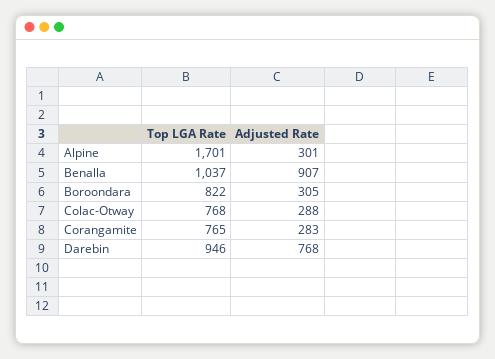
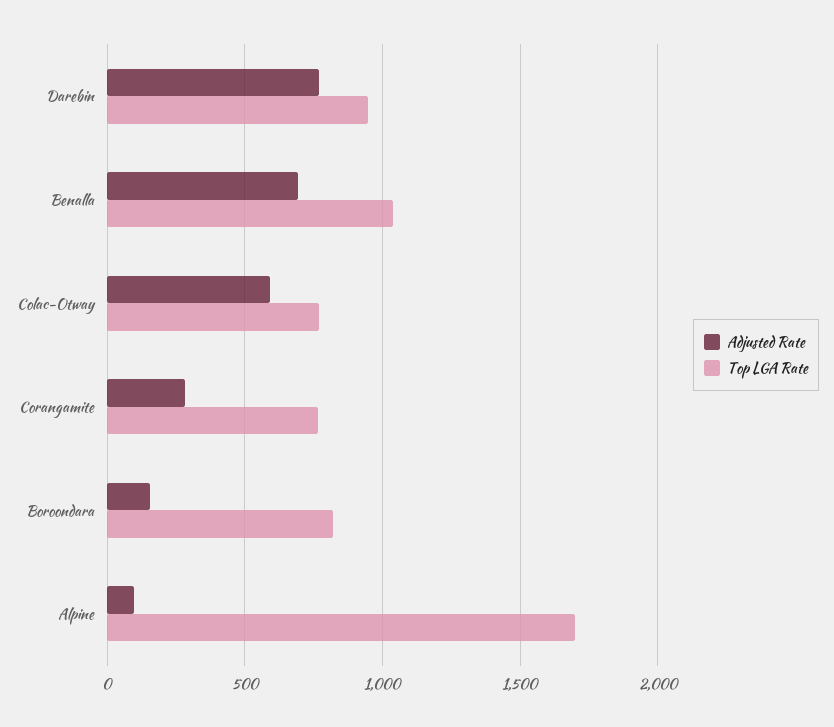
  {
    "Top LGA Rate": {
      "Alpine": 1701,
      "Benalla": 1037,
      "Boroondara": 822,
      "Colac-Otway": 768,
      "Corangamite": 765,
      "Darebin": 946
    },
    "Adjusted Rate": {
-     "Alpine": 301,
+     "Alpine": 100,
-     "Benalla": 907,
+     "Benalla": 700,
-     "Boroondara": 305,
+     "Boroondara": 150,
-     "Colac-Otway": 288,
+     "Colac-Otway": 600,
      "Corangamite": 283,
      "Darebin": 768
    }
  }

